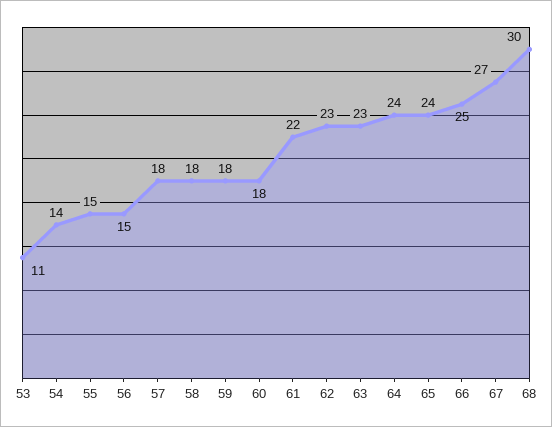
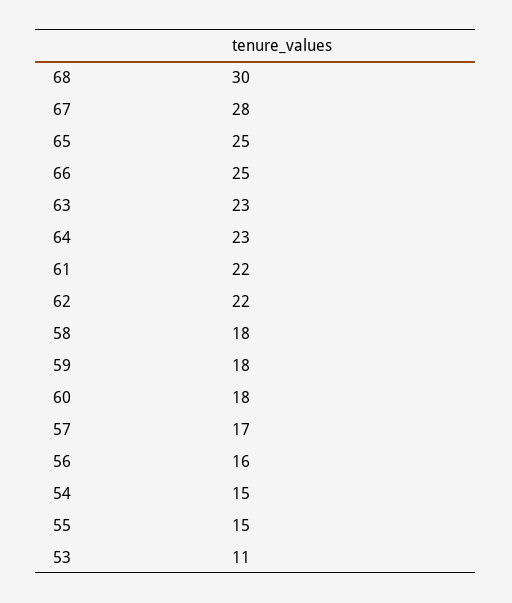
  {
    "53": 11,
-   "54": 14,
+   "54": 15,
    "55": 15,
-   "56": 15,
+   "56": 16,
-   "57": 18,
+   "57": 17,
    "58": 18,
    "59": 18,
    "60": 18,
    "61": 22,
-   "62": 23,
+   "62": 22,
    "63": 23,
-   "64": 24,
+   "64": 23,
-   "65": 24,
+   "65": 25,
    "66": 25,
-   "67": 27,
+   "67": 28,
    "68": 30
  }

